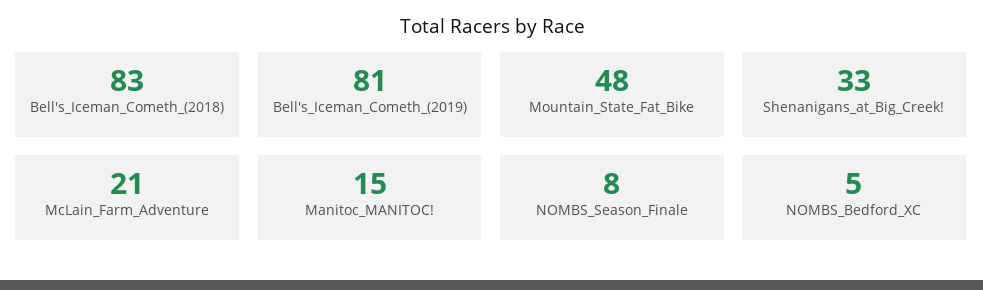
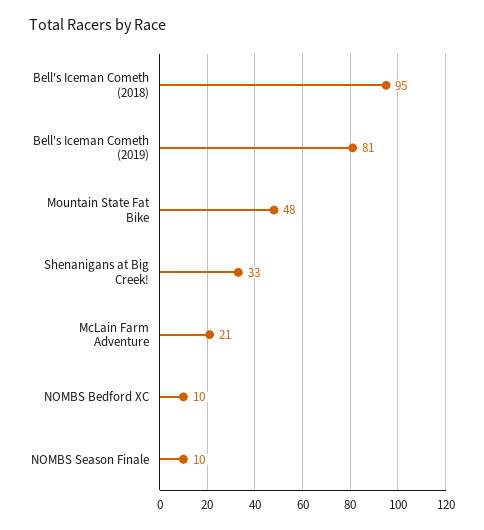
  {
-   "Bell's_Iceman_Cometh_(2018)": 83,
+   "Bell's_Iceman_Cometh_(2018)": 95,
    "Bell's_Iceman_Cometh_(2019)": 81,
    "Mountain_State_Fat_Bike": 48,
    "Shenanigans_at_Big_Creek!": 33,
    "McLain_Farm_Adventure": 21,
-   "Manitoc_MANITOC!": 15,
-   "NOMBS_Season_Finale": 8,
+   "NOMBS_Season_Finale": 10,
-   "NOMBS_Bedford_XC": 5
+   "NOMBS_Bedford_XC": 10
  }

